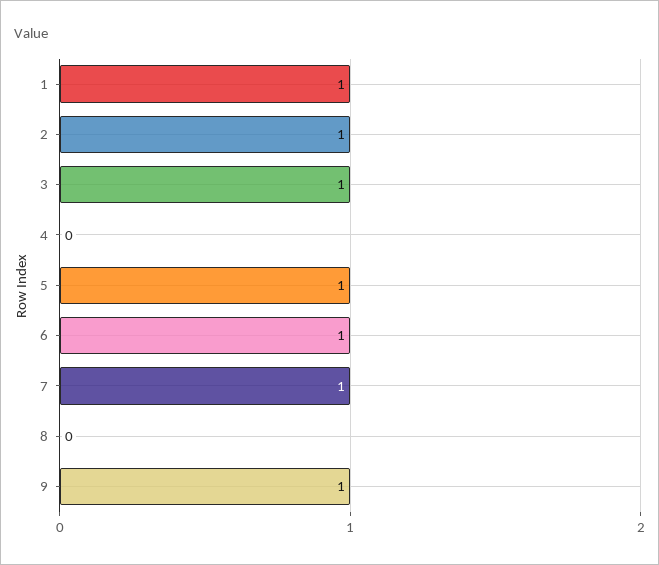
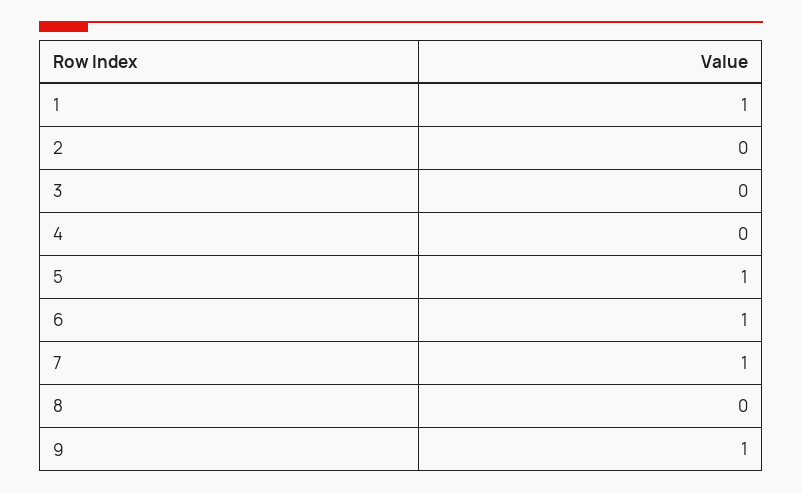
  {
    "1": 1,
-   "2": 1,
+   "2": 0,
-   "3": 1,
+   "3": 0,
    "4": 0,
    "5": 1,
    "6": 1,
    "7": 1,
    "8": 0,
    "9": 1
  }

